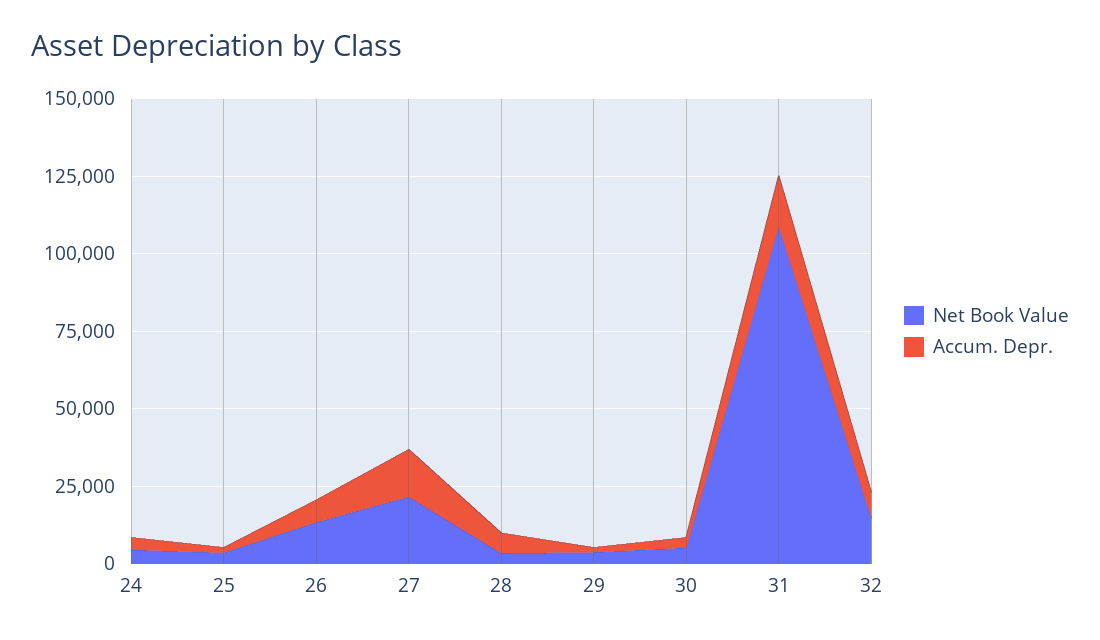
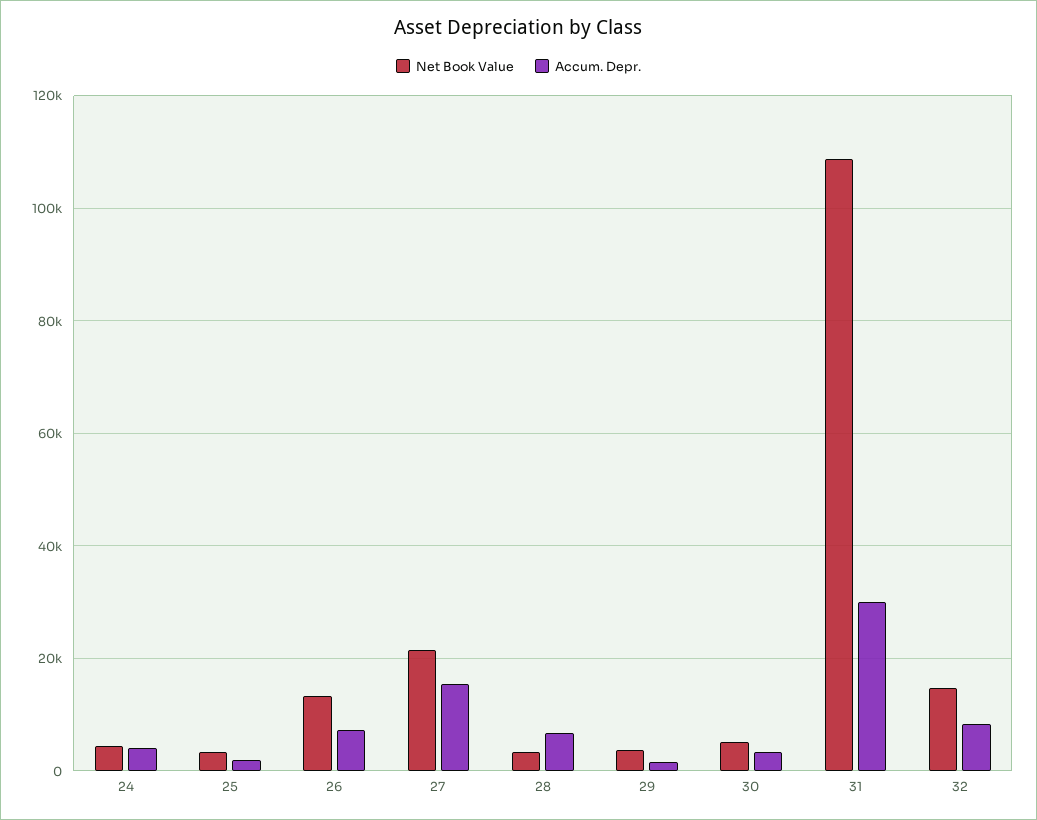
  {
    "Net Book Value": {
      "24": 4000,
      "25": 4000,
      "26": 14000,
      "27": 22000,
      "28": 4000,
      "29": 4000,
      "30": 6000,
      "31": 108000,
      "32": 14000
    },
    "Accum. Depr.": {
      "24": 4000,
      "25": 2000,
      "26": 8000,
      "27": 16000,
      "28": 6000,
      "29": 2000,
      "30": 4000,
-     "31": 15000,
+     "31": 30000,
      "32": 8000
    }
  }

